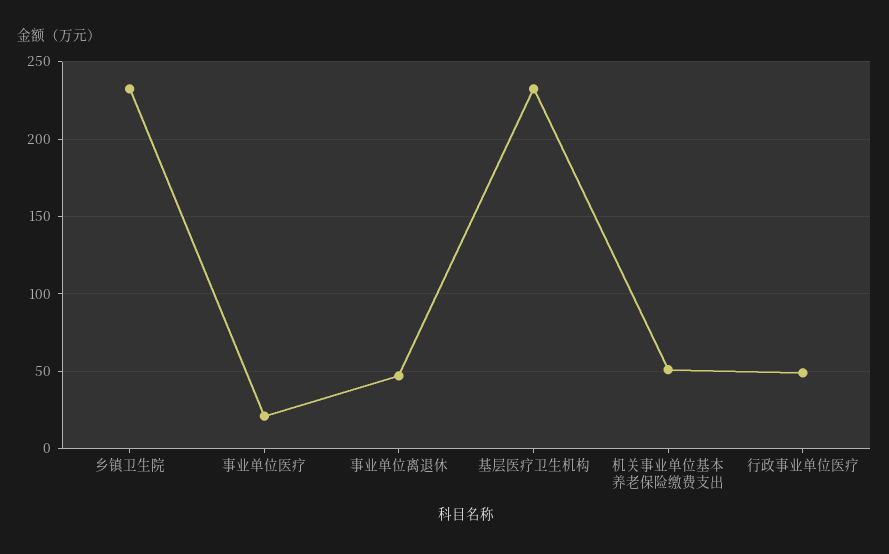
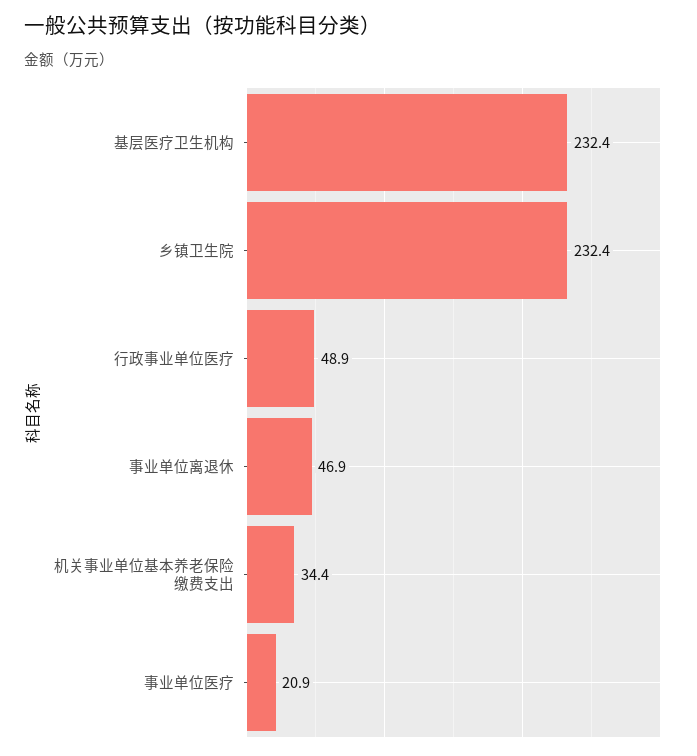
  {
    "乡镇卫生院": 232.4,
    "事业单位医疗": 20.9,
    "事业单位离退休": 46.9,
    "基层医疗卫生机构": 232.4,
-   "机关事业单位基本养老保险缴费支出": 50,
+   "机关事业单位基本养老保险缴费支出": 34.4,
    "行政事业单位医疗": 48.9
  }

